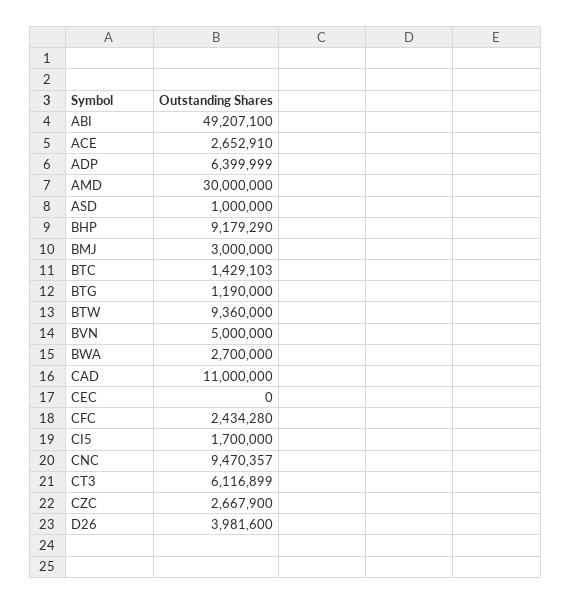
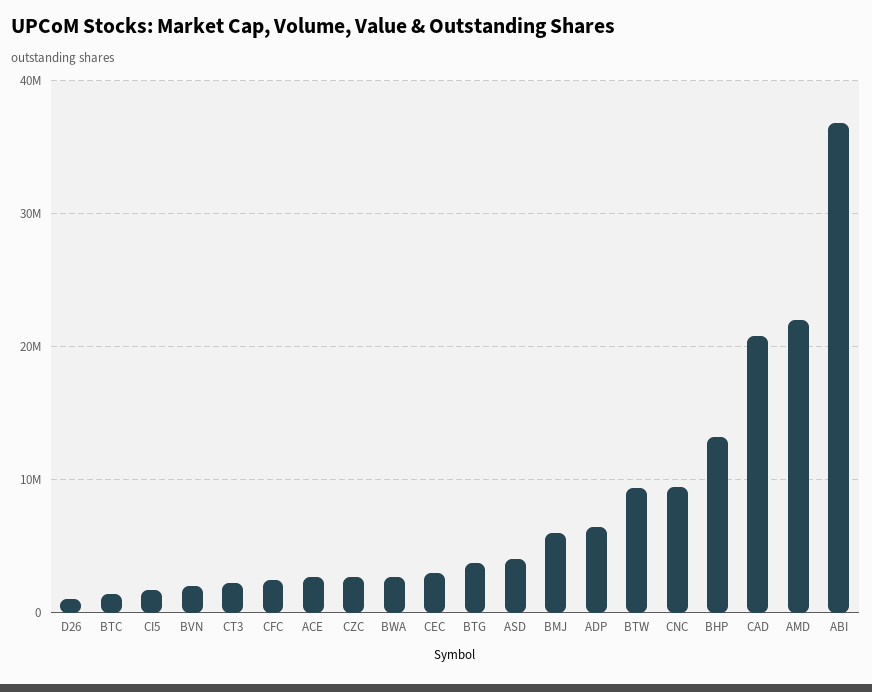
  {
-   "ABI": 49207100,
+   "ABI": 37000000,
    "ACE": 2652910,
    "ADP": 6399999,
-   "AMD": 30000000,
+   "AMD": 22000000,
-   "ASD": 1000000,
+   "ASD": 4000000,
-   "BHP": 9179290,
+   "BHP": 13000000,
-   "BMJ": 3000000,
+   "BMJ": 6000000,
    "BTC": 1429103,
-   "BTG": 1190000,
+   "BTG": 4000000,
    "BTW": 9360000,
-   "BVN": 5000000,
+   "BVN": 2000000,
    "BWA": 2700000,
-   "CAD": 11000000,
+   "CAD": 21000000,
-   "CEC": 0,
+   "CEC": 3000000,
    "CFC": 2434280,
    "CI5": 1700000,
    "CNC": 9470357,
-   "CT3": 6116899,
+   "CT3": 2000000,
    "CZC": 2667900,
-   "D26": 3981600
+   "D26": 1000000
  }

